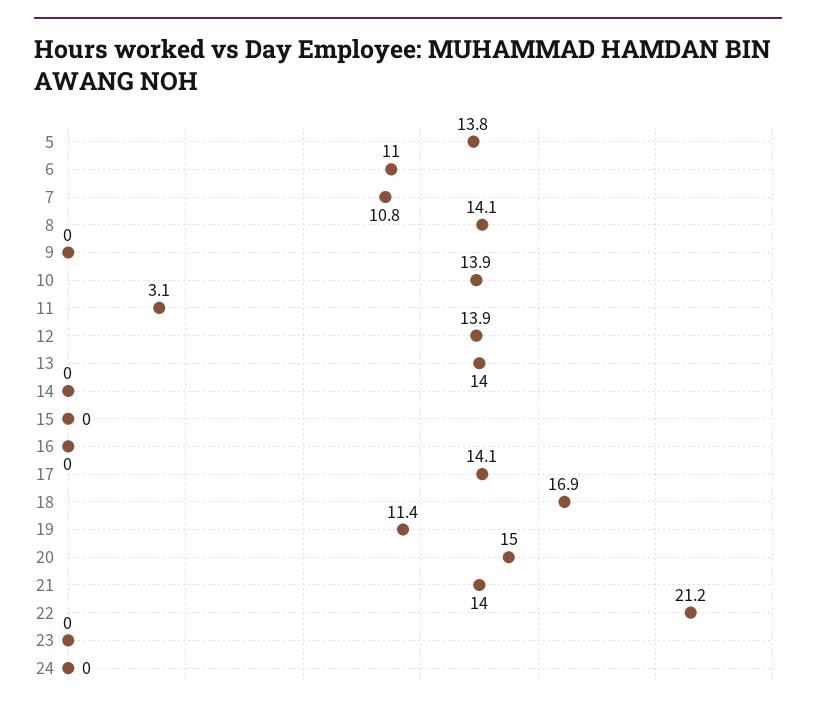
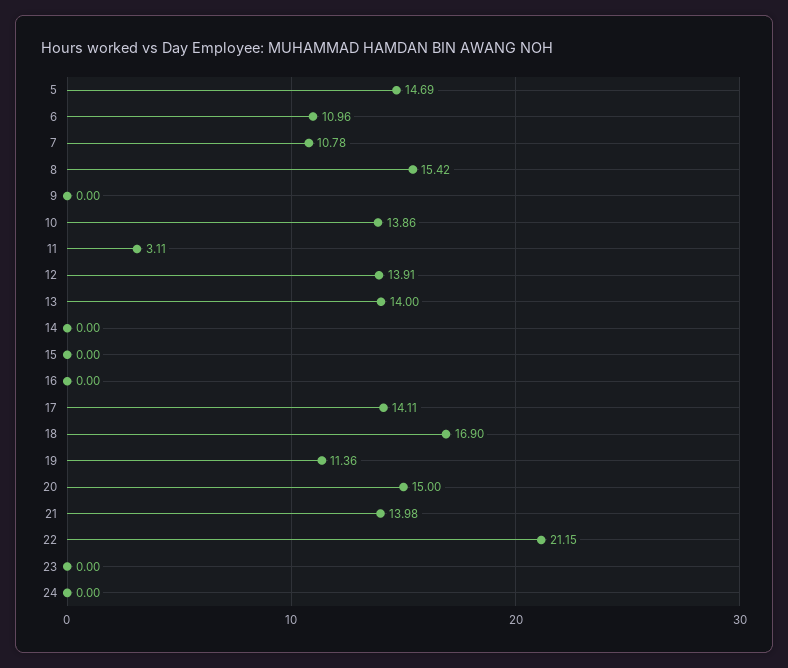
  {
-   "5": 13.8,
+   "5": 14.69,
    "6": 10.96,
    "7": 10.78,
-   "8": 14.1,
+   "8": 15.42,
    "9": 0,
    "10": 13.86,
    "11": 3.11,
    "12": 13.91,
    "13": 14,
    "14": 0,
    "15": 0,
    "16": 0,
    "17": 14.11,
    "18": 16.9,
    "19": 11.36,
    "20": 15,
    "21": 13.98,
    "22": 21.15,
    "23": 0,
    "24": 0
  }

